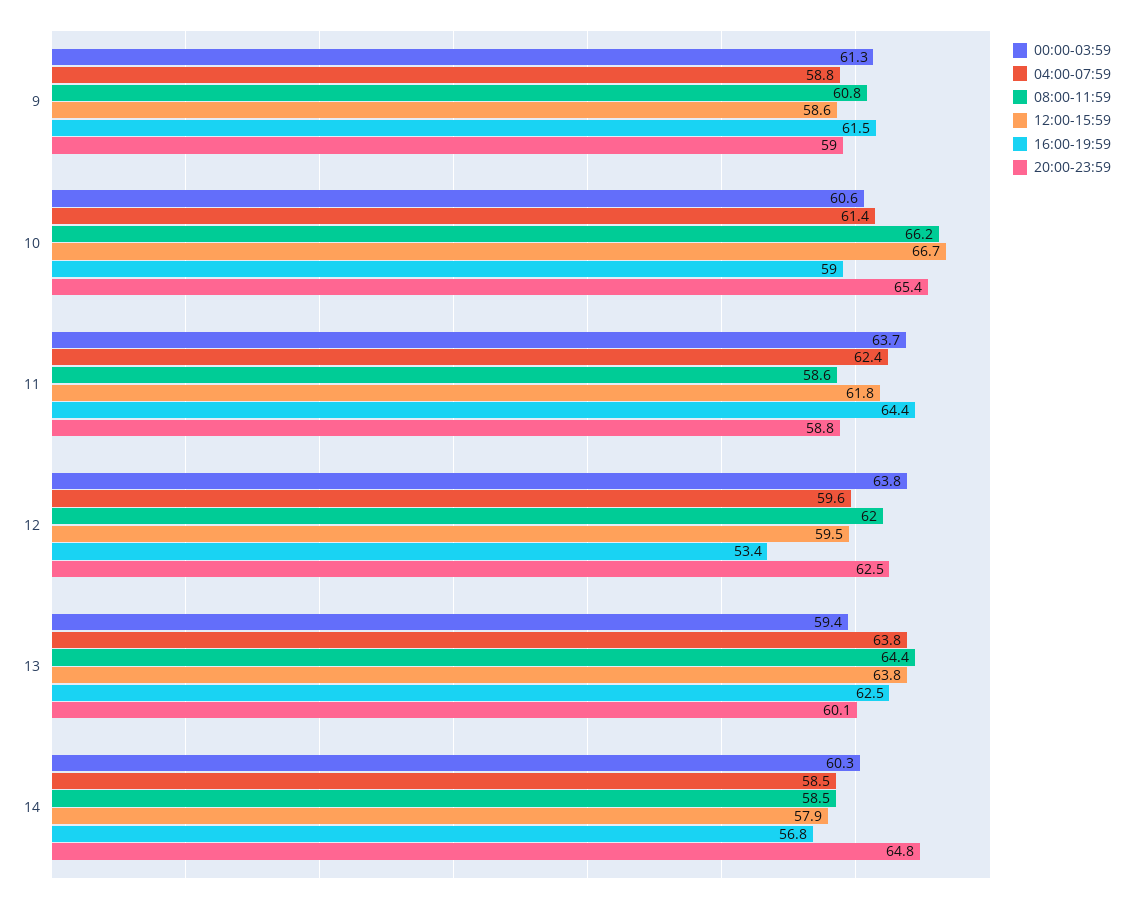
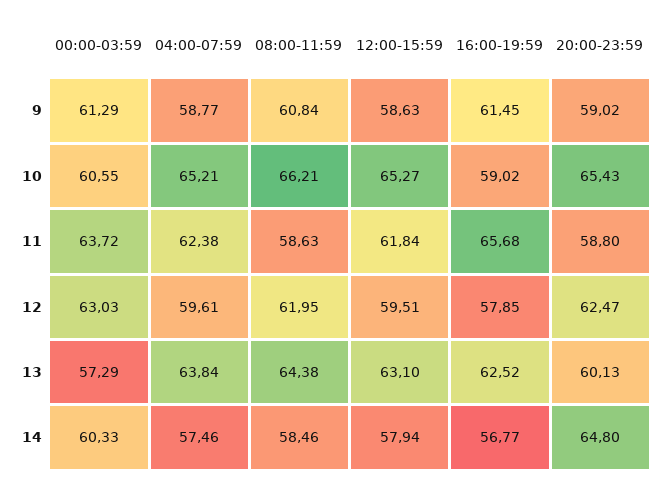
  {
    "00:00-03:59": {
      "9": 61.29,
      "10": 60.55,
      "11": 63.72,
-     "12": 63.8,
+     "12": 63.03,
-     "13": 59.4,
+     "13": 57.29,
      "14": 60.33
    },
    "04:00-07:59": {
      "9": 58.77,
-     "10": 61.4,
+     "10": 65.21,
      "11": 62.38,
      "12": 59.61,
      "13": 63.84,
-     "14": 58.5
+     "14": 57.46
    },
    "08:00-11:59": {
      "9": 60.84,
      "10": 66.21,
      "11": 58.63,
      "12": 61.95,
      "13": 64.38,
      "14": 58.46
    },
    "12:00-15:59": {
      "9": 58.63,
-     "10": 66.7,
+     "10": 65.27,
      "11": 61.84,
      "12": 59.51,
-     "13": 63.8,
+     "13": 63.1,
      "14": 57.94
    },
    "16:00-19:59": {
      "9": 61.45,
      "10": 59.02,
-     "11": 64.4,
+     "11": 65.68,
-     "12": 53.4,
+     "12": 57.85,
      "13": 62.52,
      "14": 56.77
    },
    "20:00-23:59": {
      "9": 59.02,
      "10": 65.43,
      "11": 58.8,
      "12": 62.47,
      "13": 60.13,
      "14": 64.8
    }
  }

